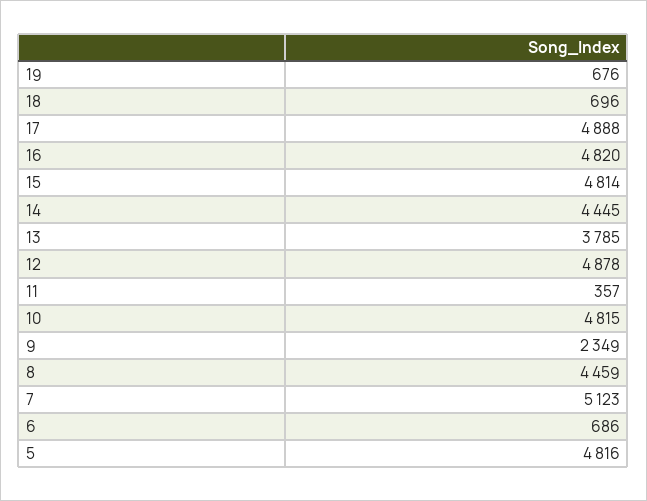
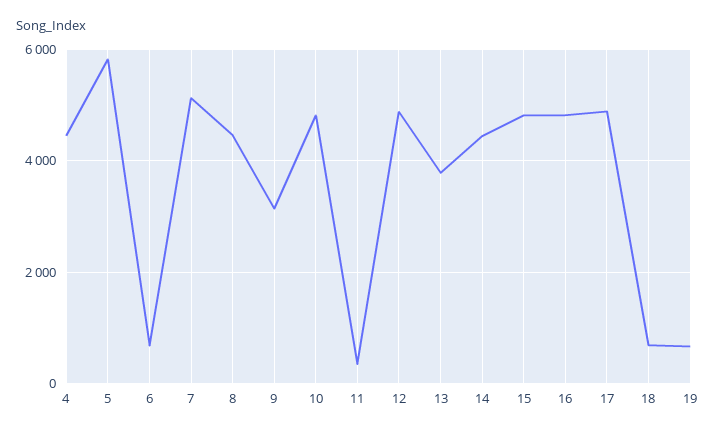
  {
    "19": 676,
    "18": 696,
    "17": 4888,
    "16": 4820,
    "15": 4814,
    "14": 4445,
    "13": 3785,
    "12": 4878,
    "11": 357,
    "10": 4815,
-   "9": 2349,
+   "9": 3200,
    "8": 4459,
    "7": 5123,
    "6": 686,
-   "5": 4816
+   "5": 5800,
+   "4": 4400
  }

